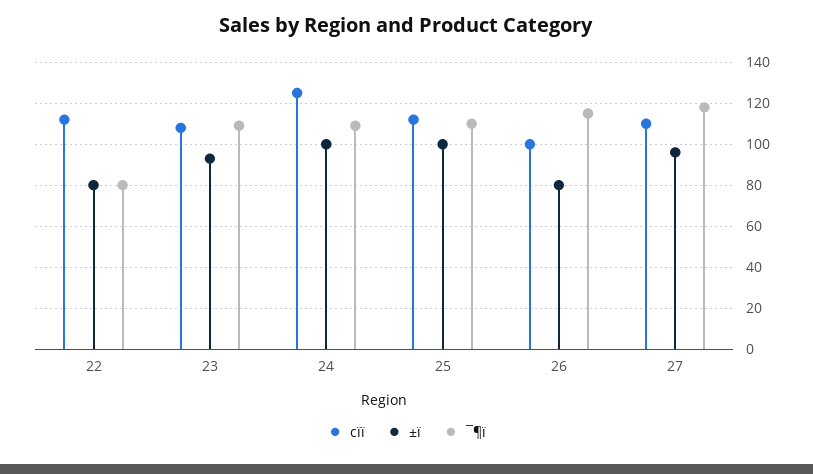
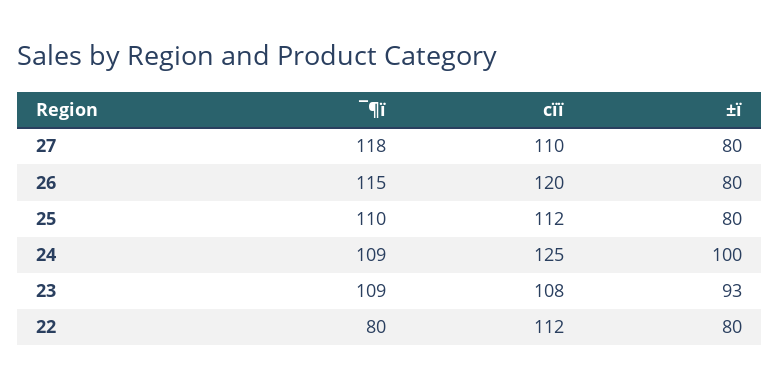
  {
    "cïï": {
      "22": 112,
      "23": 108,
      "24": 125,
      "25": 112,
-     "26": 100,
+     "26": 120,
      "27": 110
    },
    "±ï": {
      "22": 80,
      "23": 93,
      "24": 100,
-     "25": 100,
+     "25": 80,
      "26": 80,
-     "27": 95
+     "27": 80
    },
    "¯¶ï": {
      "22": 80,
      "23": 109,
      "24": 109,
      "25": 110,
      "26": 115,
      "27": 118
    }
  }

